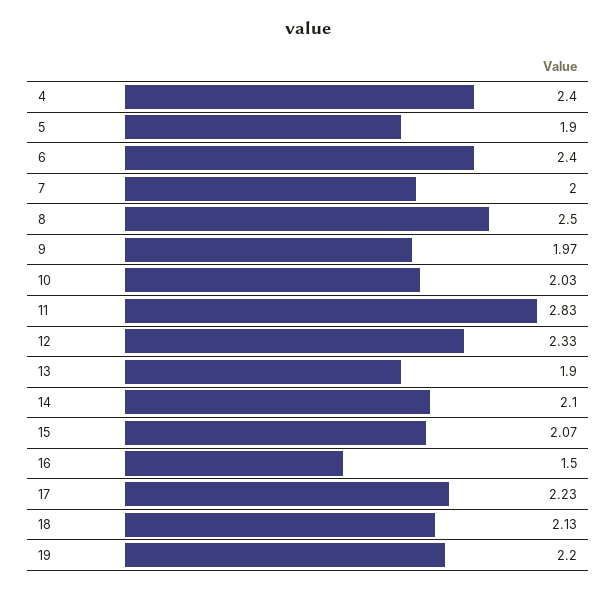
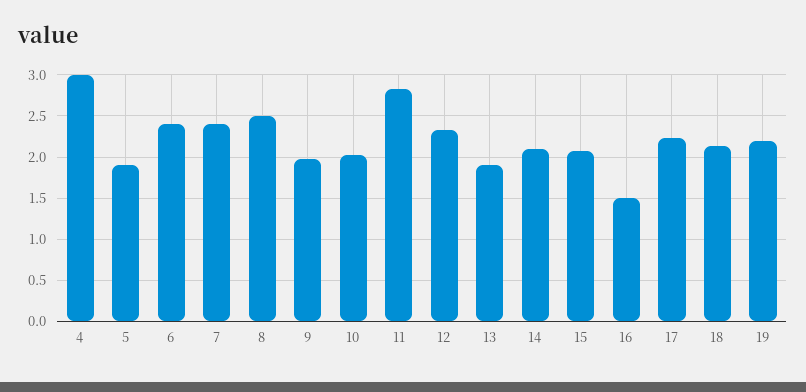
  {
-   "4": 2.4,
+   "4": 3,
    "5": 1.9,
    "6": 2.4,
-   "7": 2,
+   "7": 2.4,
    "8": 2.5,
    "9": 1.97,
    "10": 2.03,
    "11": 2.83,
    "12": 2.33,
    "13": 1.9,
    "14": 2.1,
    "15": 2.07,
    "16": 1.5,
    "17": 2.23,
    "18": 2.13,
    "19": 2.2
  }

